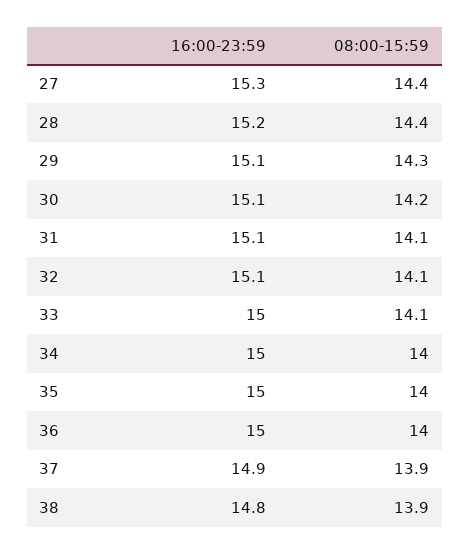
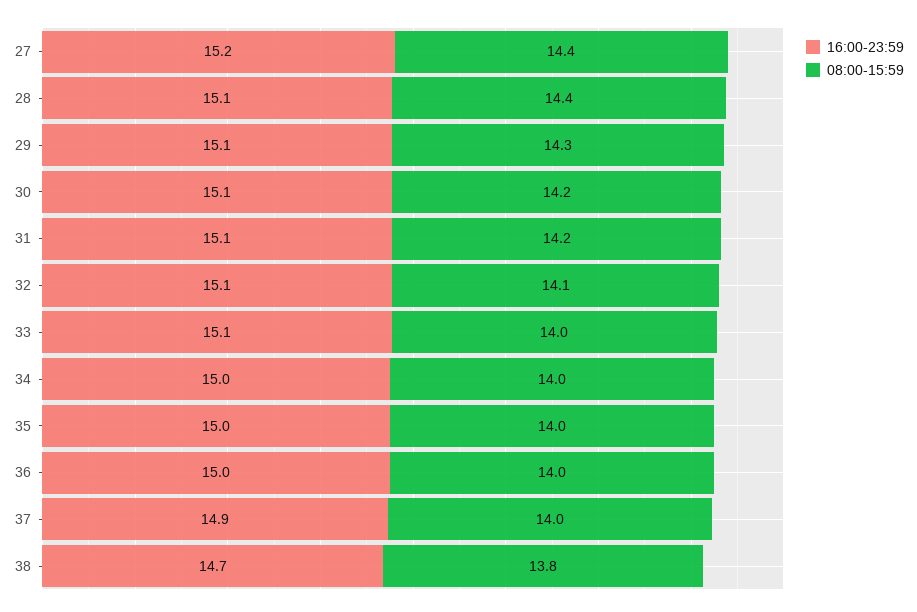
  {
    "16:00-23:59": {
-     "27": 15.3,
+     "27": 15.2,
-     "28": 15.2,
+     "28": 15.1,
      "29": 15.1,
      "30": 15.1,
      "31": 15.1,
      "32": 15.1,
-     "33": 15,
+     "33": 15.1,
      "34": 15,
      "35": 15,
      "36": 15,
      "37": 14.9,
-     "38": 14.8
+     "38": 14.7
    },
    "08:00-15:59": {
      "27": 14.4,
      "28": 14.4,
      "29": 14.3,
      "30": 14.2,
-     "31": 14.1,
+     "31": 14.2,
      "32": 14.1,
-     "33": 14.1,
+     "33": 14,
      "34": 14,
      "35": 14,
      "36": 14,
-     "37": 13.9,
+     "37": 14,
-     "38": 13.9
+     "38": 13.8
    }
  }

